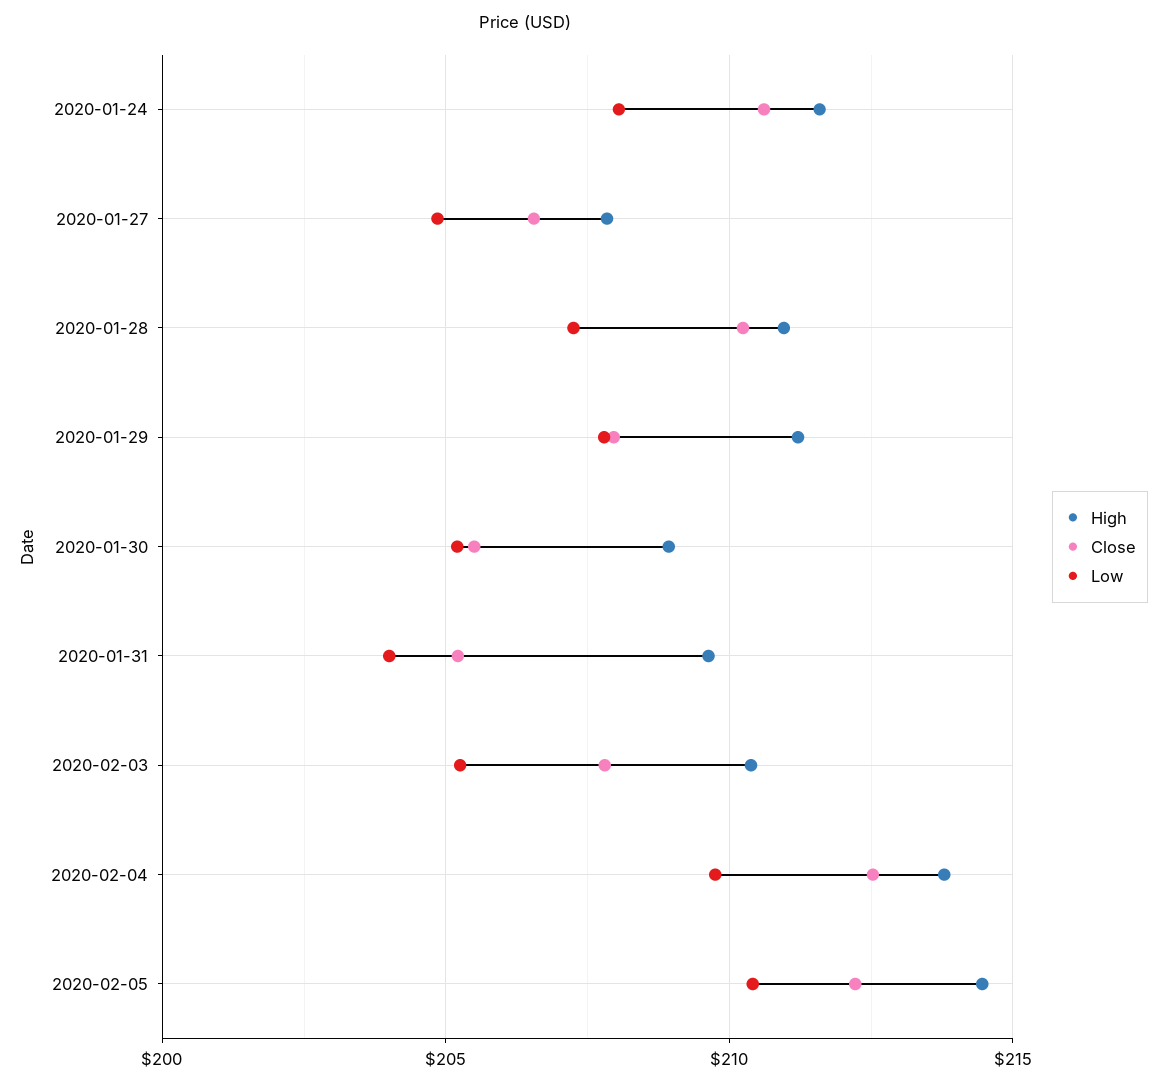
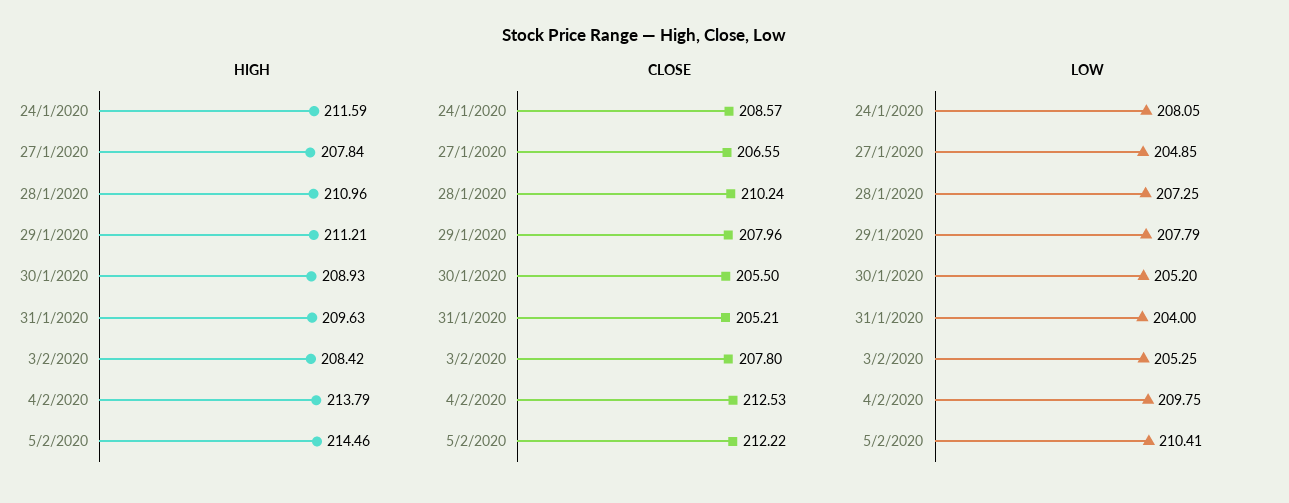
  {
    "High": {
      "2020-01-24": 211.59,
      "2020-01-27": 207.84,
      "2020-01-28": 210.96,
      "2020-01-29": 211.21,
      "2020-01-30": 208.93,
      "2020-01-31": 209.63,
-     "2020-02-03": 210.5,
+     "2020-02-03": 208.42,
      "2020-02-04": 213.79,
      "2020-02-05": 214.46
    },
    "Close": {
-     "2020-01-24": 210.5,
+     "2020-01-24": 208.57,
      "2020-01-27": 206.55,
      "2020-01-28": 210.24,
      "2020-01-29": 207.96,
      "2020-01-30": 205.5,
      "2020-01-31": 205.21,
      "2020-02-03": 207.8,
      "2020-02-04": 212.53,
      "2020-02-05": 212.22
    },
    "Low": {
      "2020-01-24": 208.05,
      "2020-01-27": 204.85,
      "2020-01-28": 207.25,
      "2020-01-29": 207.79,
      "2020-01-30": 205.2,
      "2020-01-31": 204,
      "2020-02-03": 205.25,
      "2020-02-04": 209.75,
      "2020-02-05": 210.41
    }
  }

